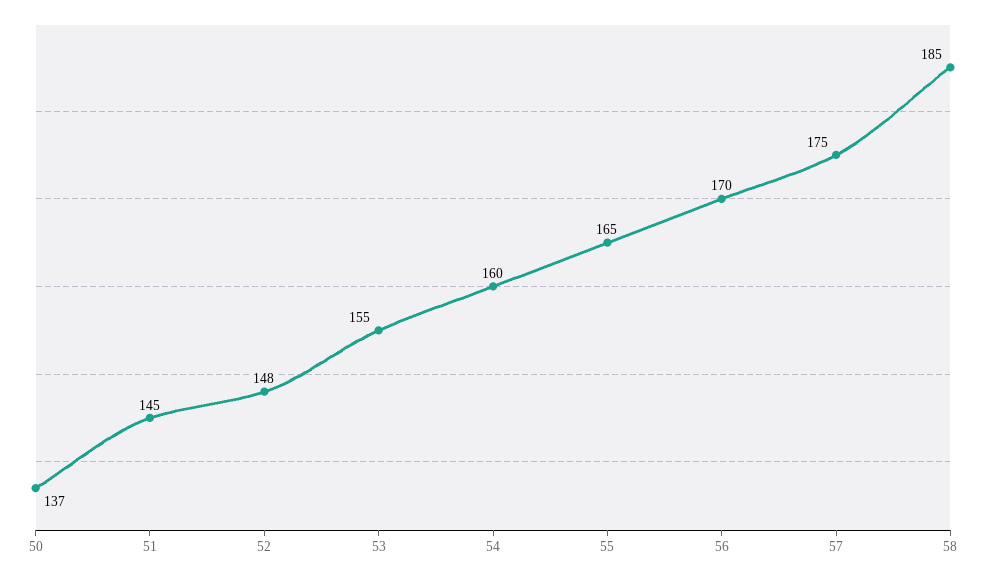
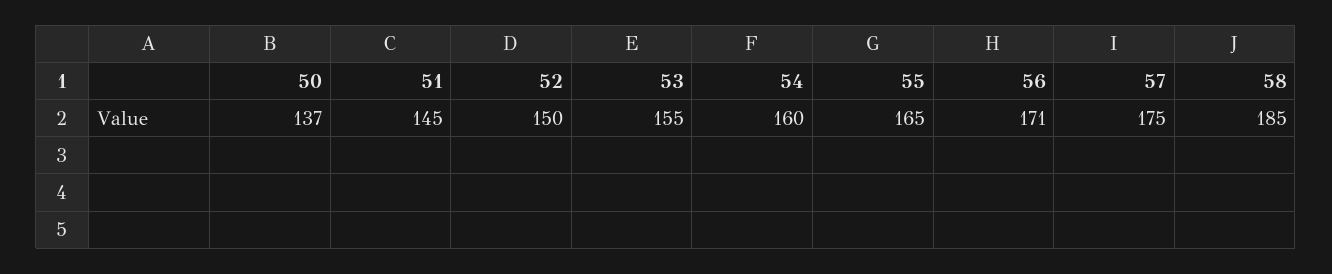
  {
    "50": 137,
    "51": 145,
-   "52": 148,
+   "52": 150,
    "53": 155,
    "54": 160,
    "55": 165,
-   "56": 170,
+   "56": 171,
    "57": 175,
    "58": 185
  }

